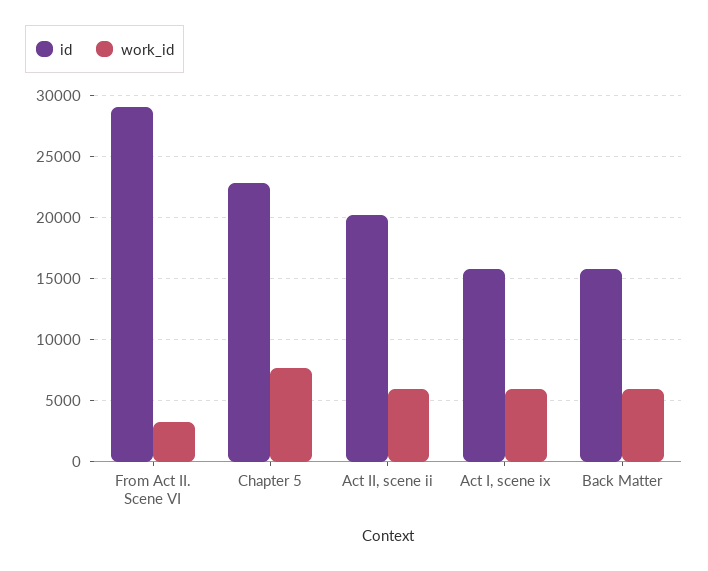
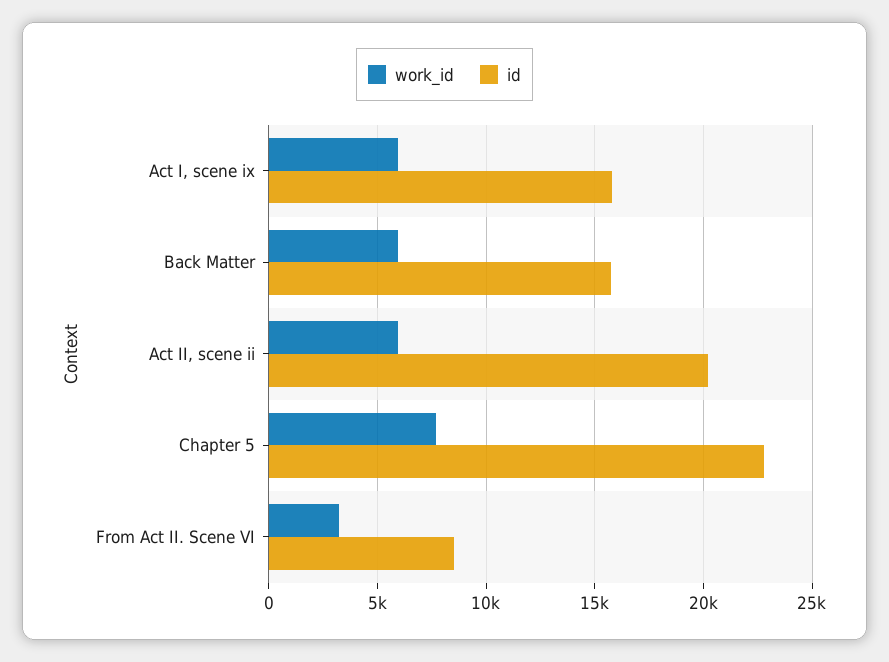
  {
    "id": {
-     "From Act II. Scene VI": 29000,
+     "From Act II. Scene VI": 8500,
      "Chapter 5": 23000,
      "Act II, scene ii": 20000,
      "Act I, scene ix": 16000,
      "Back Matter": 16000
    },
    "work_id": {
      "From Act II. Scene VI": 3000,
      "Chapter 5": 7500,
      "Act II, scene ii": 6000,
      "Act I, scene ix": 6000,
      "Back Matter": 6000
    }
  }

